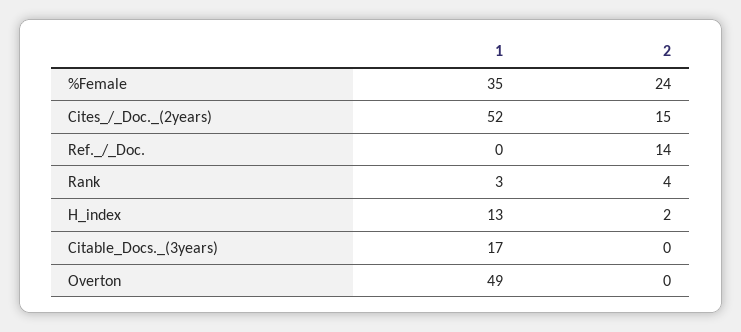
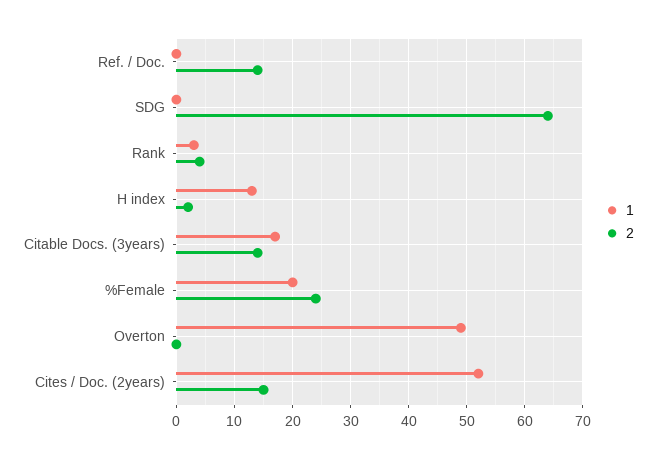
  {
    "1": {
-     "%Female": 35,
+     "%Female": 20,
      "Cites_/_Doc._(2years)": 52,
      "Ref._/_Doc.": 0,
      "Rank": 3,
      "H_index": 13,
      "Citable_Docs._(3years)": 17,
-     "Overton": 49
+     "Overton": 49,
+     "SDG": 0
    },
    "2": {
      "%Female": 24,
      "Cites_/_Doc._(2years)": 15,
      "Ref._/_Doc.": 14,
      "Rank": 4,
      "H_index": 2,
-     "Citable_Docs._(3years)": 0,
+     "Citable_Docs._(3years)": 15,
-     "Overton": 0
+     "Overton": 0,
+     "SDG": 65
    }
  }

